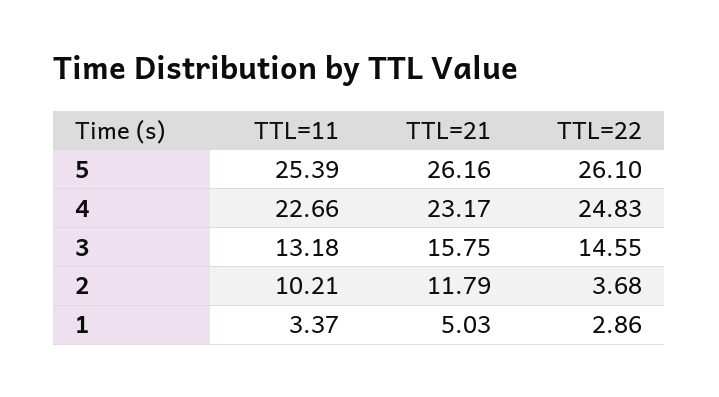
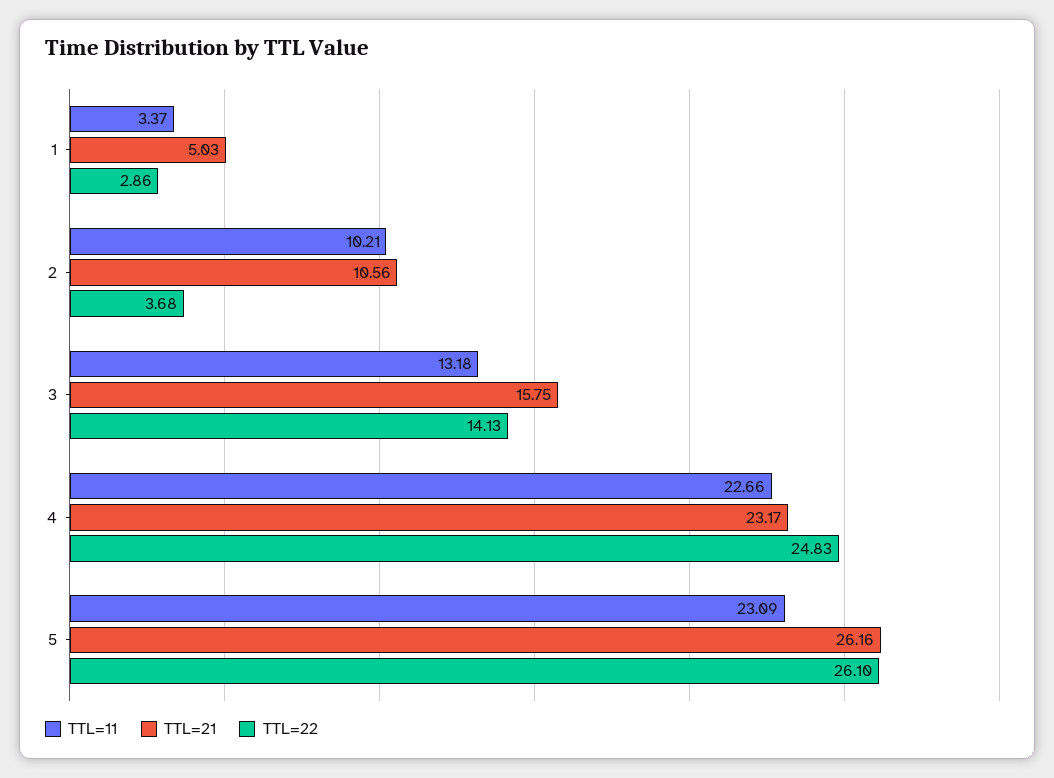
  {
    "TTL=11": {
-     "5": 25.39,
+     "5": 23.09,
      "4": 22.66,
      "3": 13.18,
      "2": 10.21,
      "1": 3.37
    },
    "TTL=21": {
      "5": 26.16,
      "4": 23.17,
      "3": 15.75,
-     "2": 11.79,
+     "2": 10.56,
      "1": 5.03
    },
    "TTL=22": {
      "5": 26.1,
      "4": 24.83,
-     "3": 14.55,
+     "3": 14.13,
      "2": 3.68,
      "1": 2.86
    }
  }

